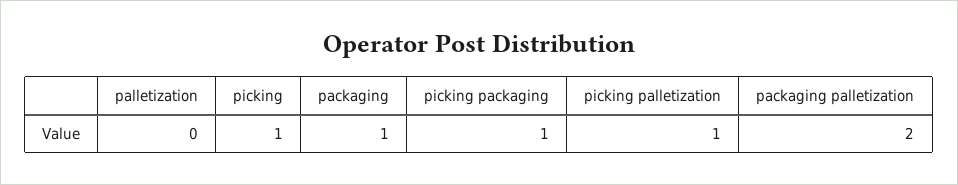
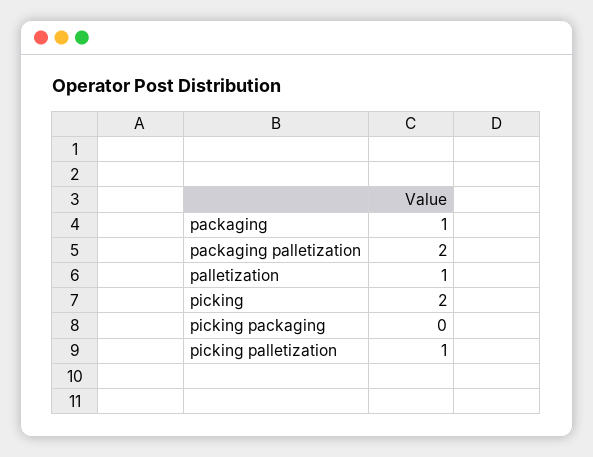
  {
-   "palletization": 0,
+   "palletization": 1,
-   "picking": 1,
+   "picking": 2,
    "packaging": 1,
-   "picking packaging": 1,
+   "picking packaging": 0,
    "picking palletization": 1,
    "packaging palletization": 2
  }

